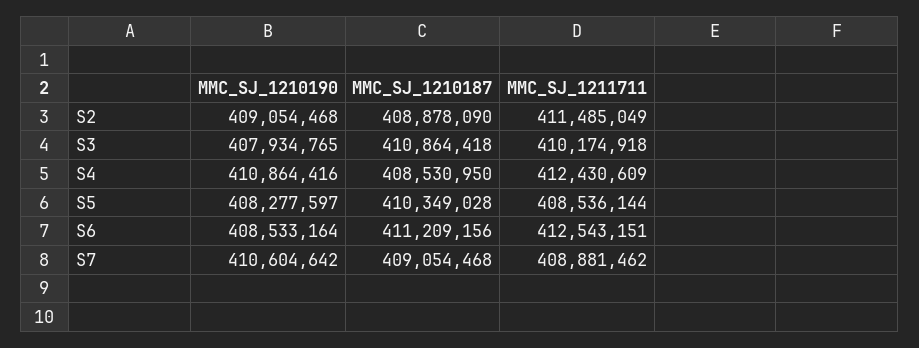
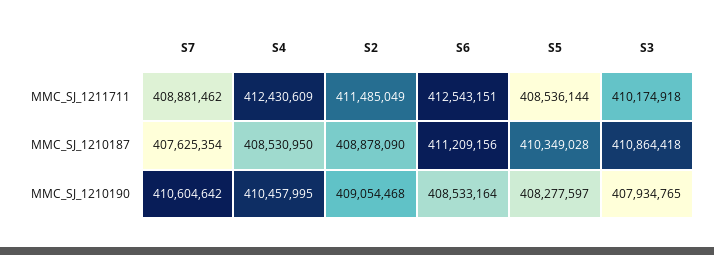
  {
    "MMC_SJ_1210190": {
      "S2": 409054468,
      "S3": 407934765,
-     "S4": 410864416,
+     "S4": 410457995,
      "S5": 408277597,
      "S6": 408533164,
      "S7": 410604642
    },
    "MMC_SJ_1210187": {
      "S2": 408878090,
      "S3": 410864418,
      "S4": 408530950,
      "S5": 410349028,
      "S6": 411209156,
-     "S7": 409054468
+     "S7": 407625354
    },
    "MMC_SJ_1211711": {
      "S2": 411485049,
      "S3": 410174918,
      "S4": 412430609,
      "S5": 408536144,
      "S6": 412543151,
      "S7": 408881462
    }
  }

